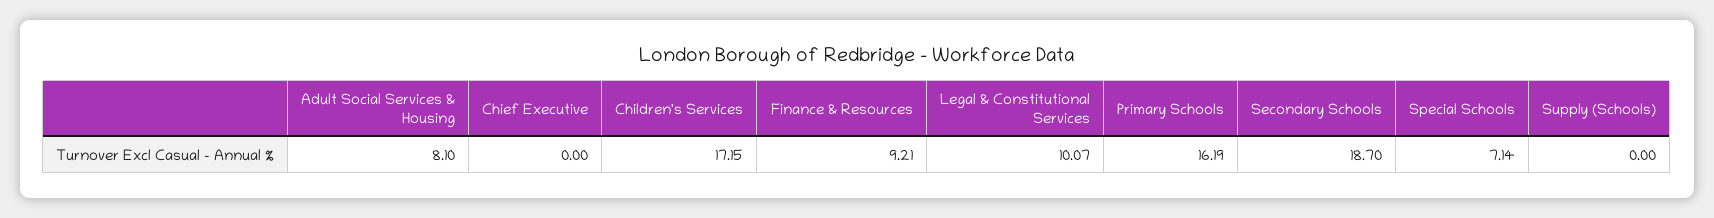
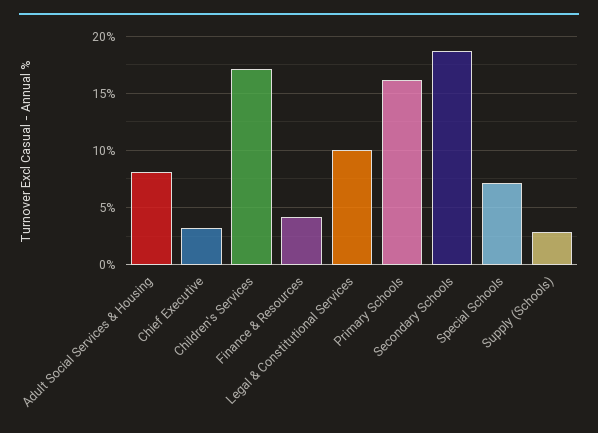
  {
    "Adult Social Services & Housing": 8.1,
-   "Chief Executive": 0,
+   "Chief Executive": 3,
    "Children's Services": 17.15,
-   "Finance & Resources": 9.21,
+   "Finance & Resources": 4,
    "Legal & Constitutional Services": 10.07,
    "Primary Schools": 16.19,
    "Secondary Schools": 18.7,
    "Special Schools": 7.14,
-   "Supply (Schools)": 0
+   "Supply (Schools)": 3
  }

